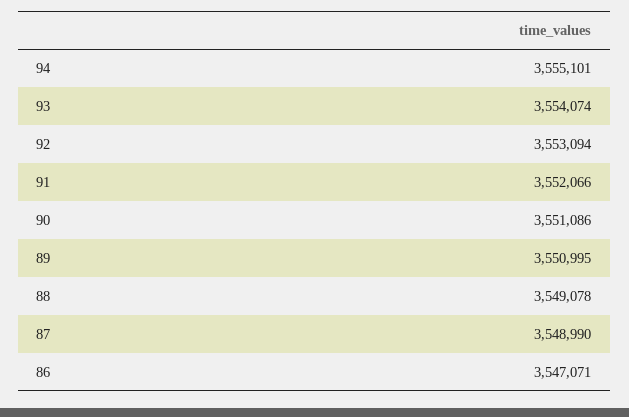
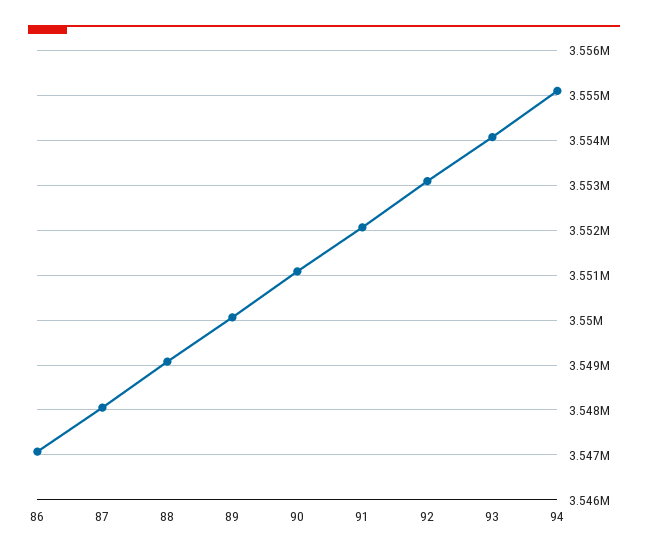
  {
    "94": 3555101,
    "93": 3554074,
    "92": 3553094,
    "91": 3552066,
    "90": 3551086,
-   "89": 3550995,
+   "89": 3550000,
    "88": 3549078,
-   "87": 3548990,
+   "87": 3548000,
    "86": 3547071
  }

